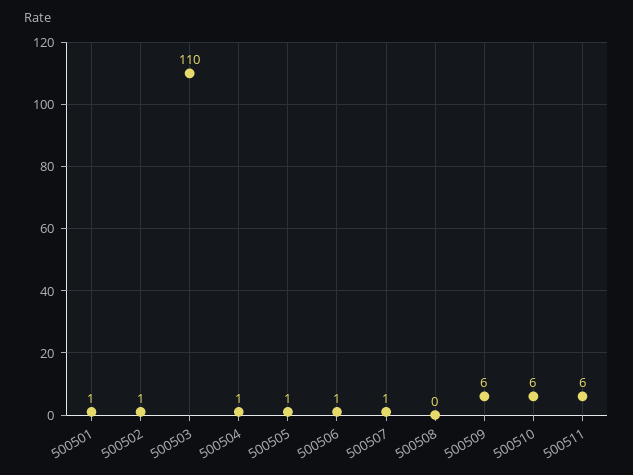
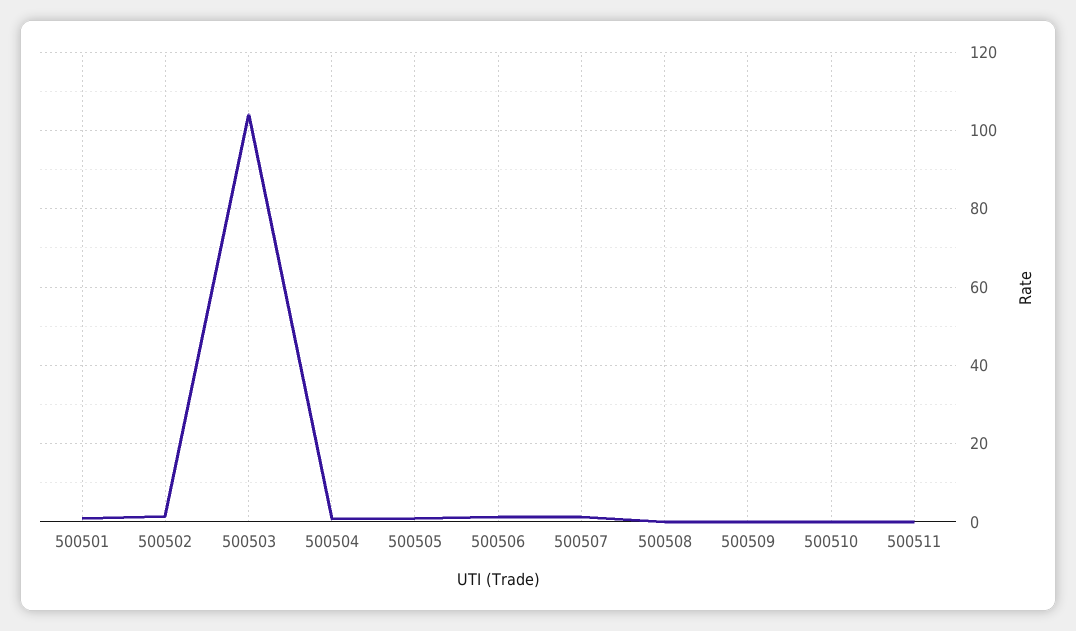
  {
    "500501": 1,
    "500502": 1,
-   "500503": 110,
+   "500503": 104,
    "500504": 1,
    "500505": 1,
    "500506": 1,
    "500507": 1,
    "500508": 0,
-   "500509": 6,
+   "500509": 0,
-   "500510": 6,
+   "500510": 0,
-   "500511": 6
+   "500511": 0
  }

